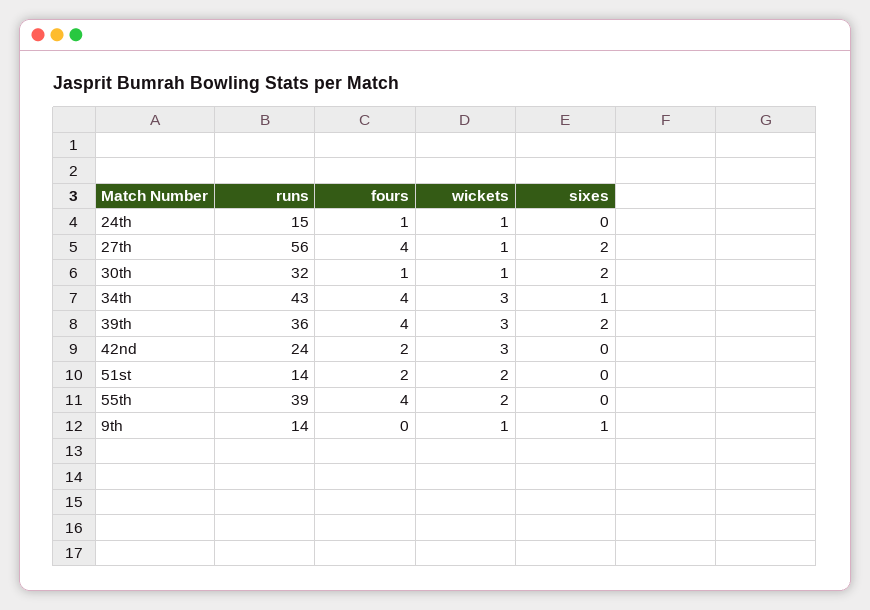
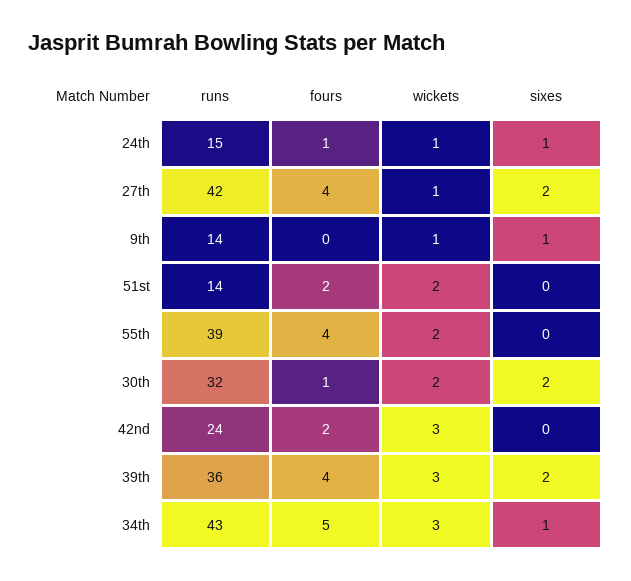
  {
    "runs": {
      "24th": 15,
-     "27th": 56,
+     "27th": 42,
      "30th": 32,
      "34th": 43,
      "39th": 36,
      "42nd": 24,
      "51st": 14,
      "55th": 39,
      "9th": 14
    },
    "fours": {
      "24th": 1,
      "27th": 4,
      "30th": 1,
-     "34th": 4,
+     "34th": 5,
      "39th": 4,
      "42nd": 2,
      "51st": 2,
      "55th": 4,
      "9th": 0
    },
    "wickets": {
      "24th": 1,
      "27th": 1,
-     "30th": 1,
+     "30th": 2,
      "34th": 3,
      "39th": 3,
      "42nd": 3,
      "51st": 2,
      "55th": 2,
      "9th": 1
    },
    "sixes": {
-     "24th": 0,
+     "24th": 1,
      "27th": 2,
      "30th": 2,
      "34th": 1,
      "39th": 2,
      "42nd": 0,
      "51st": 0,
      "55th": 0,
      "9th": 1
    }
  }

